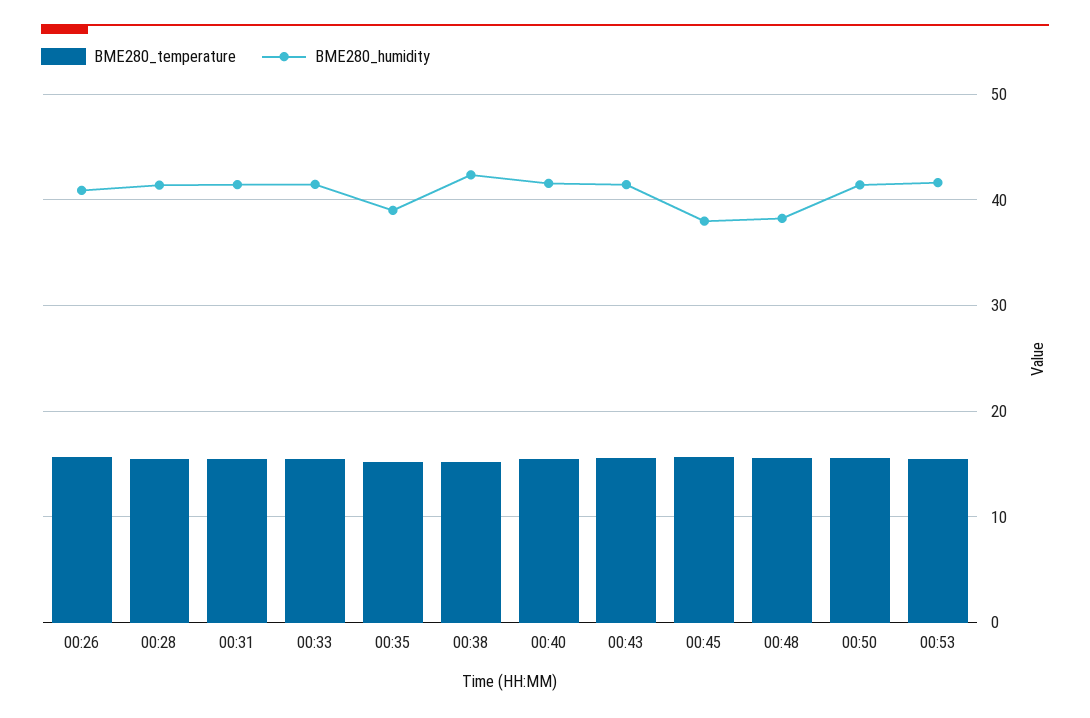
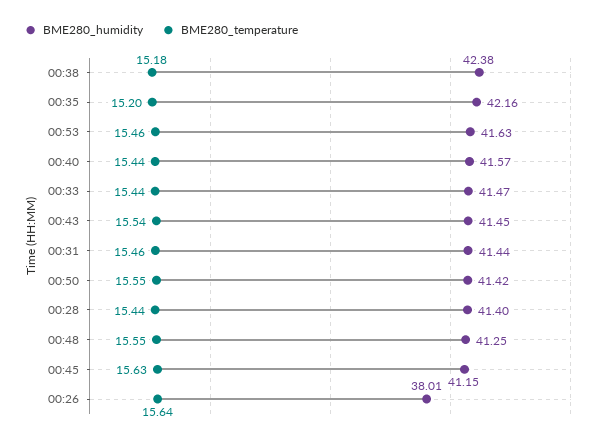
  {
    "BME280_temperature": {
      "00:26": 15.64,
      "00:28": 15.44,
      "00:31": 15.46,
      "00:33": 15.44,
      "00:35": 15.2,
      "00:38": 15.18,
      "00:40": 15.44,
      "00:43": 15.54,
      "00:45": 15.63,
      "00:48": 15.55,
      "00:50": 15.55,
      "00:53": 15.46
    },
    "BME280_humidity": {
-     "00:26": 41,
+     "00:26": 38.01,
      "00:28": 41.4,
      "00:31": 41.44,
      "00:33": 41.47,
-     "00:35": 39,
+     "00:35": 42.16,
      "00:38": 42.38,
      "00:40": 41.57,
      "00:43": 41.45,
-     "00:45": 38,
+     "00:45": 41.15,
-     "00:48": 38,
+     "00:48": 41.25,
      "00:50": 41.42,
      "00:53": 41.63
    }
  }

